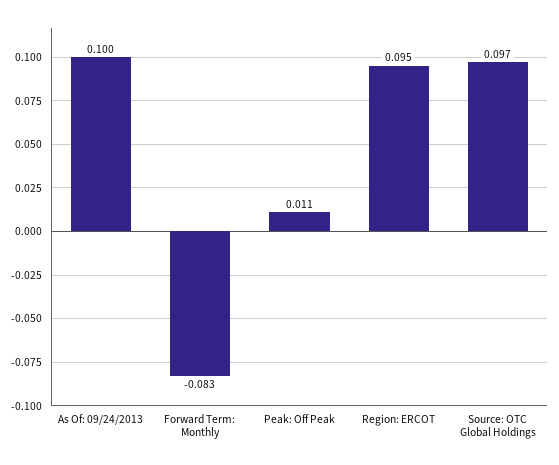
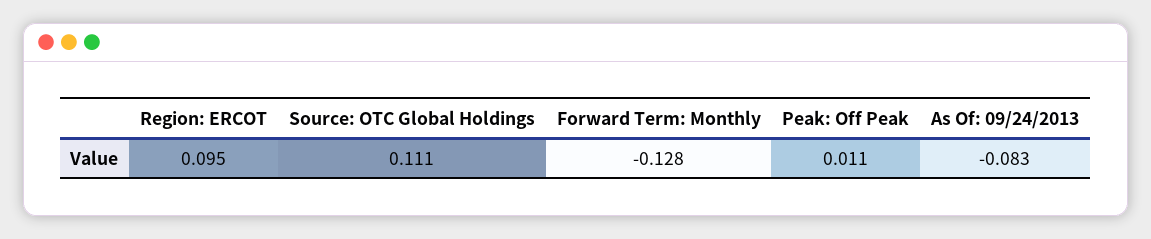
  {
-   "As Of: 09/24/2013": 0.1,
+   "As Of: 09/24/2013": -0.083,
-   "Forward Term: Monthly": -0.083,
+   "Forward Term: Monthly": -0.128,
    "Peak: Off Peak": 0.011,
    "Region: ERCOT": 0.095,
-   "Source: OTC Global Holdings": 0.097
+   "Source: OTC Global Holdings": 0.111
  }

